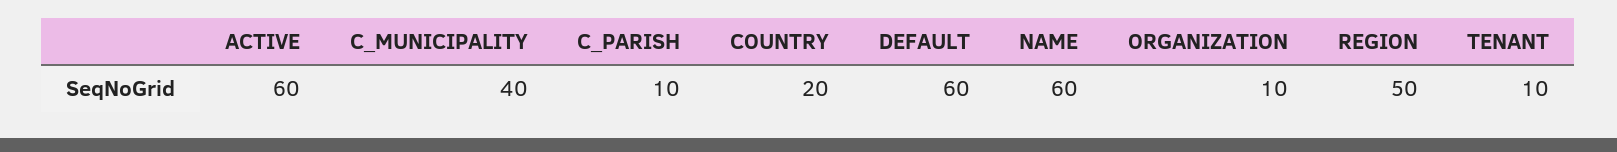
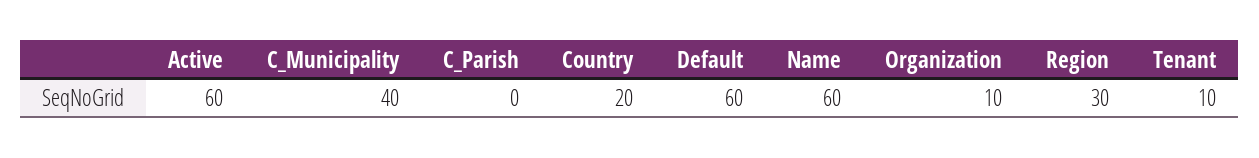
  {
    "ACTIVE": 60,
    "C_MUNICIPALITY": 40,
-   "C_PARISH": 10,
+   "C_PARISH": 0,
    "COUNTRY": 20,
    "DEFAULT": 60,
    "NAME": 60,
    "ORGANIZATION": 10,
-   "REGION": 50,
+   "REGION": 30,
    "TENANT": 10
  }

